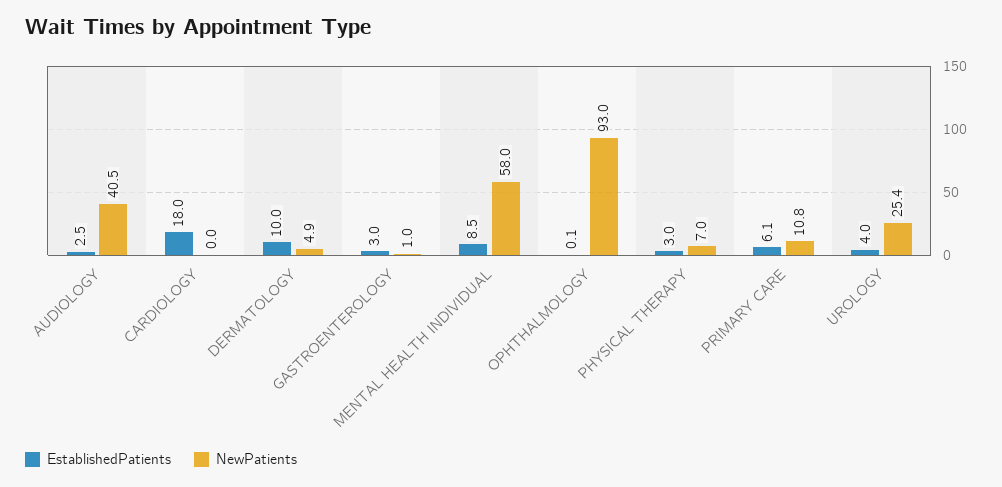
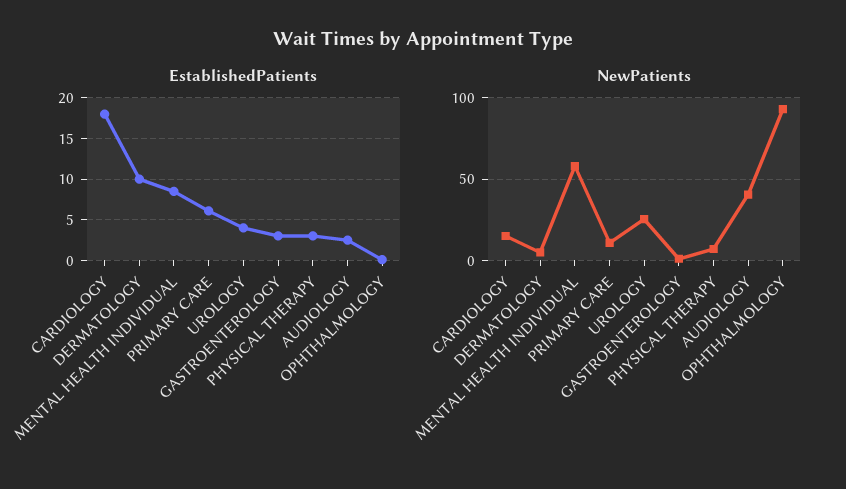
  {
    "EstablishedPatients": {
      "AUDIOLOGY": 2.5,
      "CARDIOLOGY": 18,
      "DERMATOLOGY": 10,
      "GASTROENTEROLOGY": 3,
      "MENTAL HEALTH INDIVIDUAL": 8.5,
      "OPHTHALMOLOGY": 0.1,
      "PHYSICAL THERAPY": 3,
      "PRIMARY CARE": 6.1,
      "UROLOGY": 4
    },
    "NewPatients": {
      "AUDIOLOGY": 40.5,
-     "CARDIOLOGY": 0,
+     "CARDIOLOGY": 15,
      "DERMATOLOGY": 4.9,
      "GASTROENTEROLOGY": 1,
      "MENTAL HEALTH INDIVIDUAL": 58,
      "OPHTHALMOLOGY": 93,
      "PHYSICAL THERAPY": 7,
      "PRIMARY CARE": 10.8,
      "UROLOGY": 25.4
    }
  }

